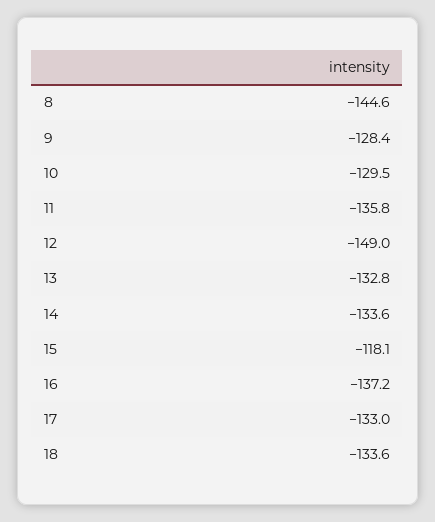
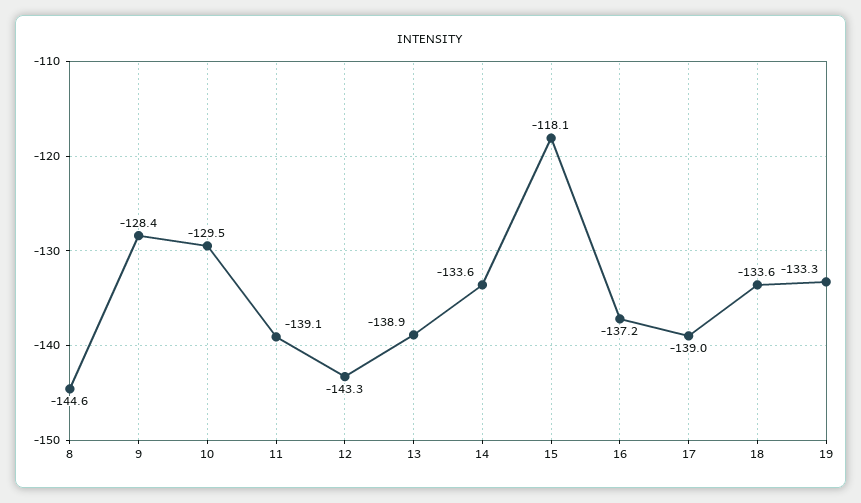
  {
    "8": -144.6,
    "9": -128.4,
    "10": -129.5,
-   "11": -135.8,
+   "11": -139.1,
-   "12": -149,
+   "12": -143.3,
-   "13": -132.8,
+   "13": -138.9,
    "14": -133.6,
    "15": -118.1,
    "16": -137.2,
-   "17": -133,
+   "17": -139,
-   "18": -133.6
+   "18": -133.6,
+   "19": -133.3
  }

